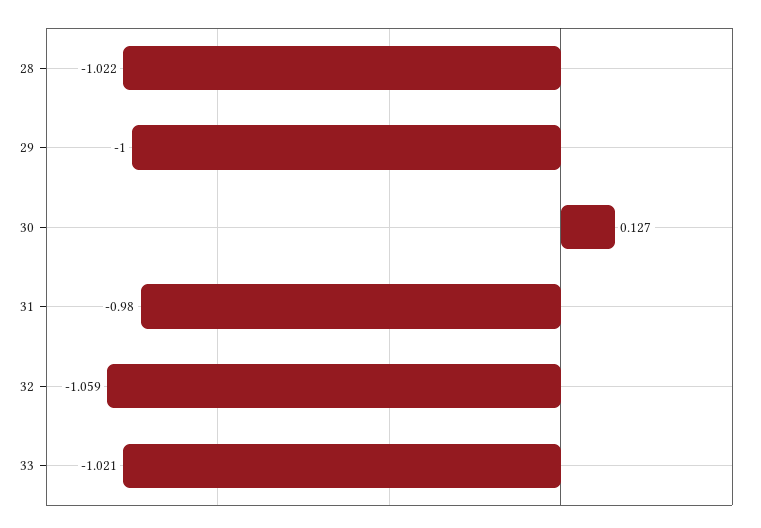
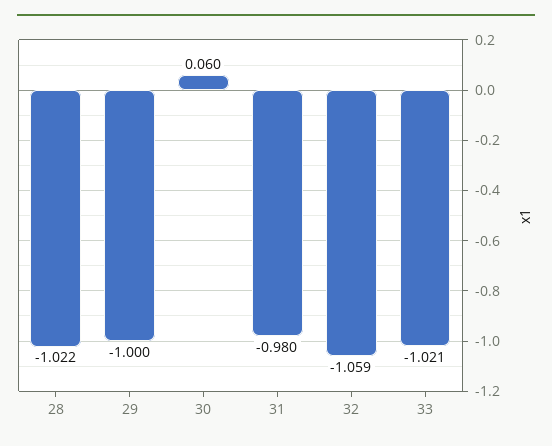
  {
    "28": -1.022,
    "29": -1,
-   "30": 0.127,
+   "30": 0.06,
    "31": -0.98,
    "32": -1.059,
    "33": -1.021
  }

